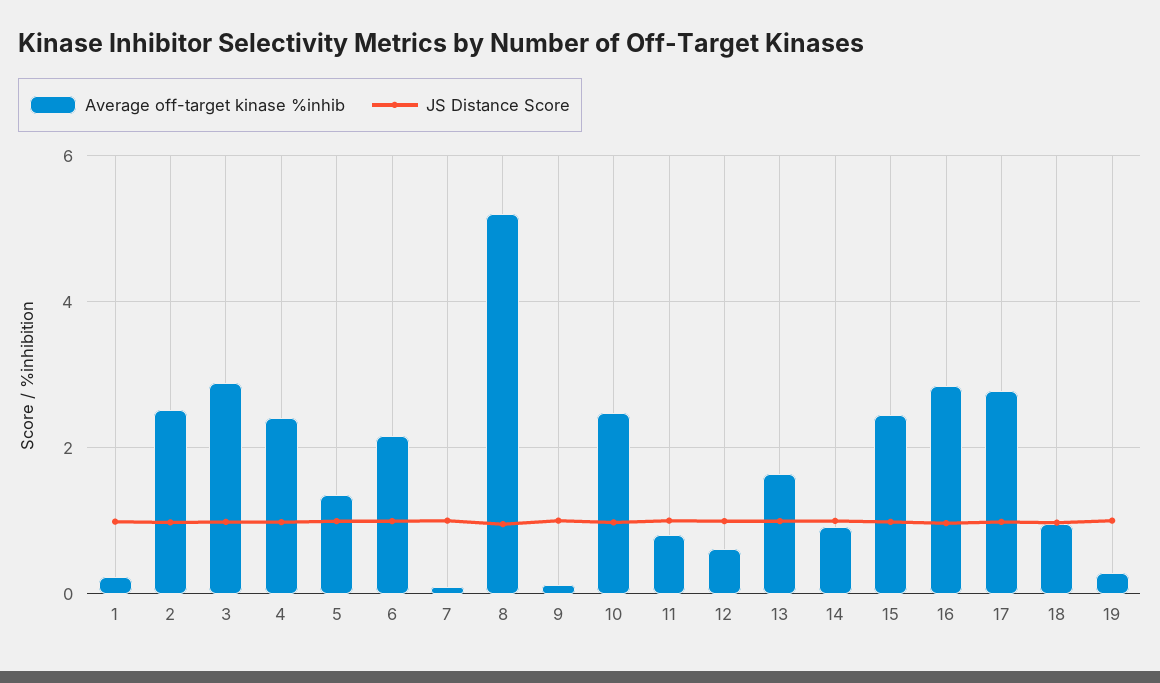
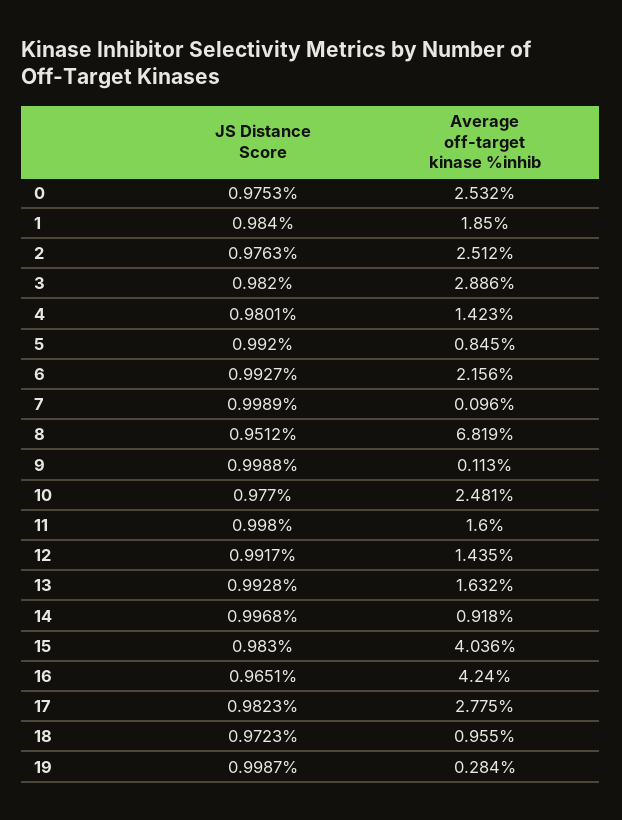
  {
    "Average off-target kinase %inhib": {
-     "1": 0.2,
+     "1": 1.85,
      "2": 2.512,
      "3": 2.886,
-     "4": 2.4,
+     "4": 1.423,
-     "5": 1.4,
+     "5": 0.845,
      "6": 2.156,
      "7": 0.096,
-     "8": 5.2,
+     "8": 6.819,
      "9": 0.113,
      "10": 2.481,
-     "11": 0.8,
+     "11": 1.6,
-     "12": 0.6,
+     "12": 1.435,
      "13": 1.632,
      "14": 0.918,
-     "15": 2.4,
+     "15": 4.036,
-     "16": 2.8,
+     "16": 4.24,
      "17": 2.775,
      "18": 0.955,
-     "19": 0.284
+     "19": 0.284,
+     "0": 2.532
    },
    "JS Distance Score": {
      "1": 0.984,
      "2": 0.9763,
      "3": 0.982,
      "4": 0.9801,
      "5": 0.992,
      "6": 0.9927,
      "7": 0.9989,
      "8": 0.9512,
      "9": 0.9988,
      "10": 0.977,
      "11": 0.998,
      "12": 0.9917,
      "13": 0.9928,
      "14": 0.9968,
      "15": 0.983,
      "16": 0.9651,
      "17": 0.9823,
      "18": 0.9723,
-     "19": 0.9987
+     "19": 0.9987,
+     "0": 0.9753
    }
  }

